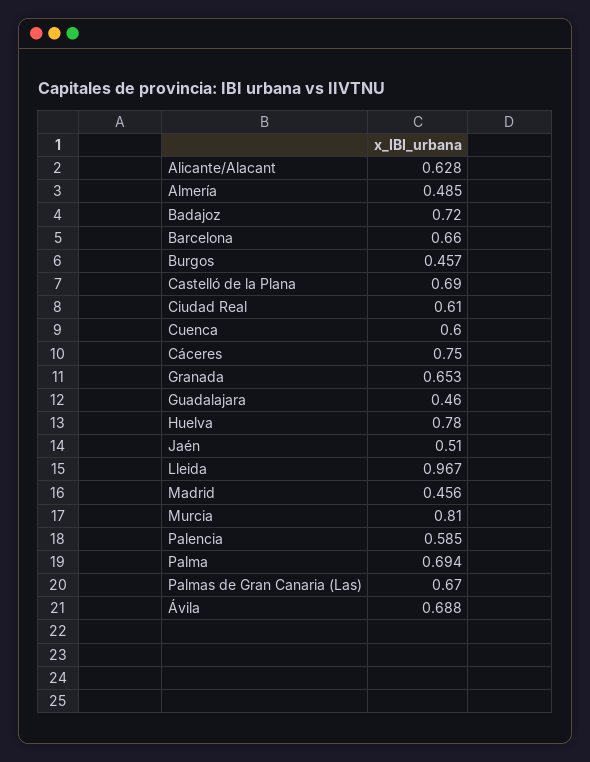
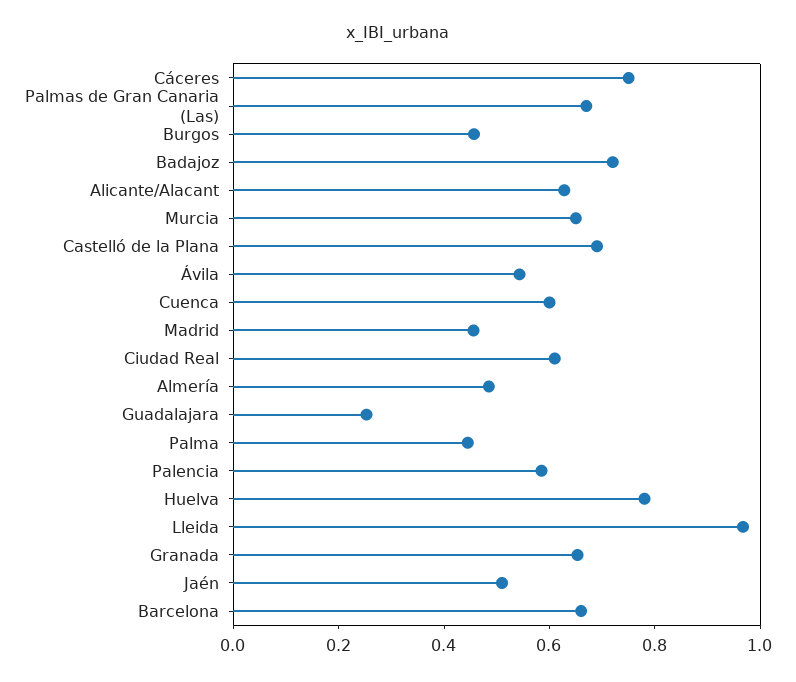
  {
    "Alicante/Alacant": 0.628,
    "Almería": 0.485,
    "Badajoz": 0.72,
    "Barcelona": 0.66,
    "Burgos": 0.457,
    "Castelló de la Plana": 0.69,
    "Ciudad Real": 0.61,
    "Cuenca": 0.6,
    "Cáceres": 0.75,
    "Granada": 0.653,
-   "Guadalajara": 0.46,
+   "Guadalajara": 0.25,
    "Huelva": 0.78,
    "Jaén": 0.51,
    "Lleida": 0.967,
    "Madrid": 0.456,
-   "Murcia": 0.81,
+   "Murcia": 0.65,
    "Palencia": 0.585,
-   "Palma": 0.694,
+   "Palma": 0.45,
    "Palmas de Gran Canaria (Las)": 0.67,
-   "Ávila": 0.688
+   "Ávila": 0.55
  }

